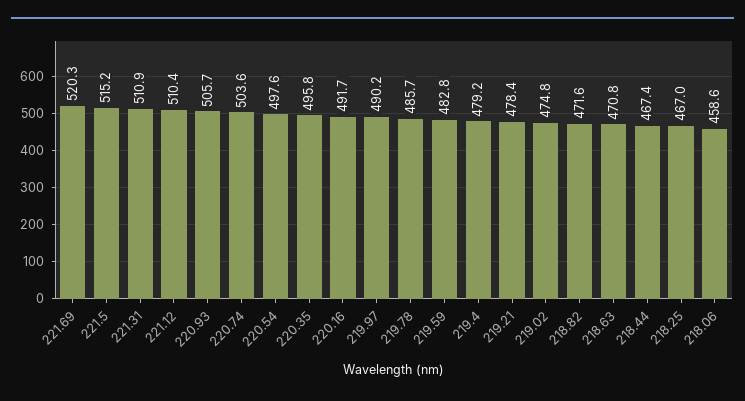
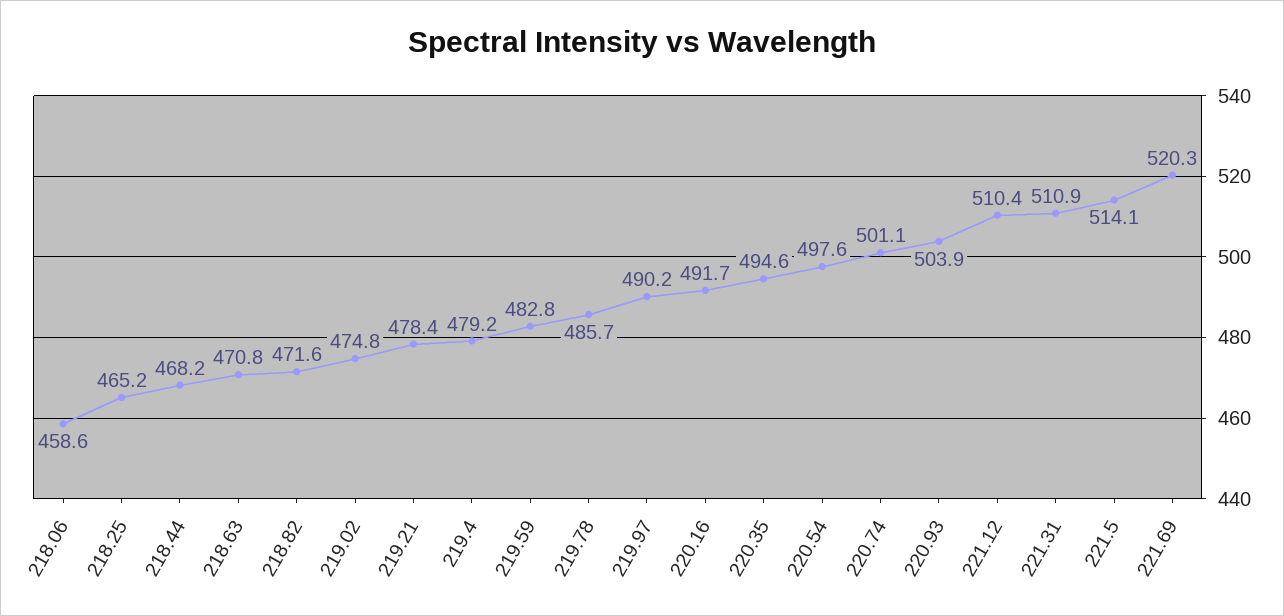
  {
    "221.69": 520.3,
-   "221.5": 515.2,
+   "221.5": 514.1,
    "221.31": 510.9,
    "221.12": 510.4,
-   "220.93": 505.7,
+   "220.93": 503.9,
-   "220.74": 503.6,
+   "220.74": 501.1,
    "220.54": 497.6,
-   "220.35": 495.8,
+   "220.35": 494.6,
    "220.16": 491.7,
    "219.97": 490.2,
    "219.78": 485.7,
    "219.59": 482.8,
    "219.4": 479.2,
    "219.21": 478.4,
    "219.02": 474.8,
    "218.82": 471.6,
    "218.63": 470.8,
-   "218.44": 467.4,
+   "218.44": 468.2,
-   "218.25": 467,
+   "218.25": 465.2,
    "218.06": 458.6
  }

